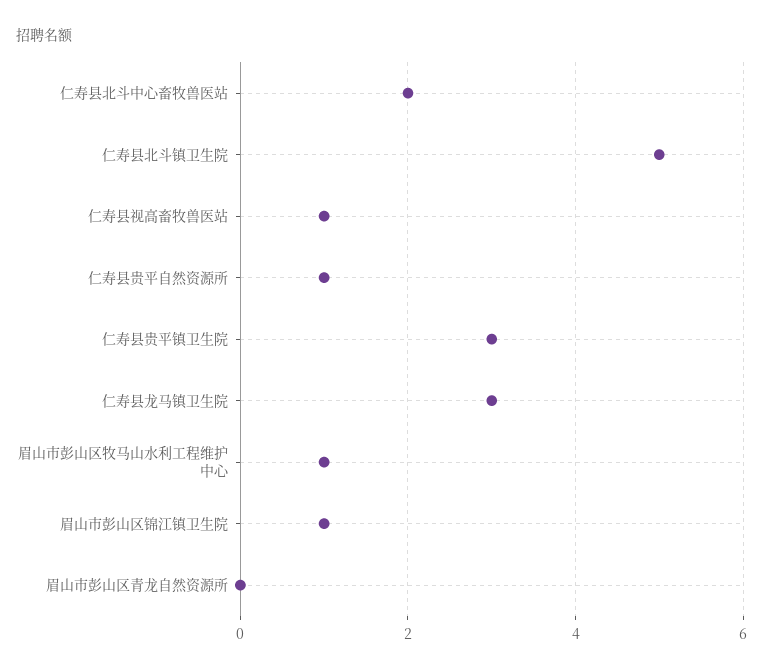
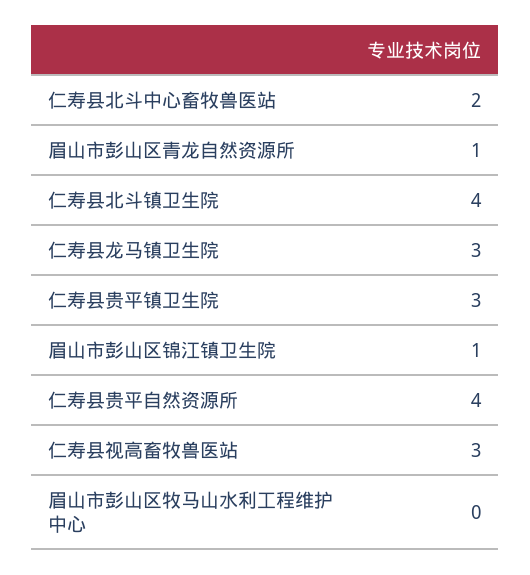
  {
    "仁寿县北斗中心畜牧兽医站": 2,
-   "仁寿县北斗镇卫生院": 5,
+   "仁寿县北斗镇卫生院": 4,
-   "仁寿县视高畜牧兽医站": 1,
+   "仁寿县视高畜牧兽医站": 3,
-   "仁寿县贵平自然资源所": 1,
+   "仁寿县贵平自然资源所": 4,
    "仁寿县贵平镇卫生院": 3,
    "仁寿县龙马镇卫生院": 3,
-   "眉山市彭山区牧马山水利工程维护中心": 1,
+   "眉山市彭山区牧马山水利工程维护中心": 0,
    "眉山市彭山区锦江镇卫生院": 1,
-   "眉山市彭山区青龙自然资源所": 0
+   "眉山市彭山区青龙自然资源所": 1
  }

